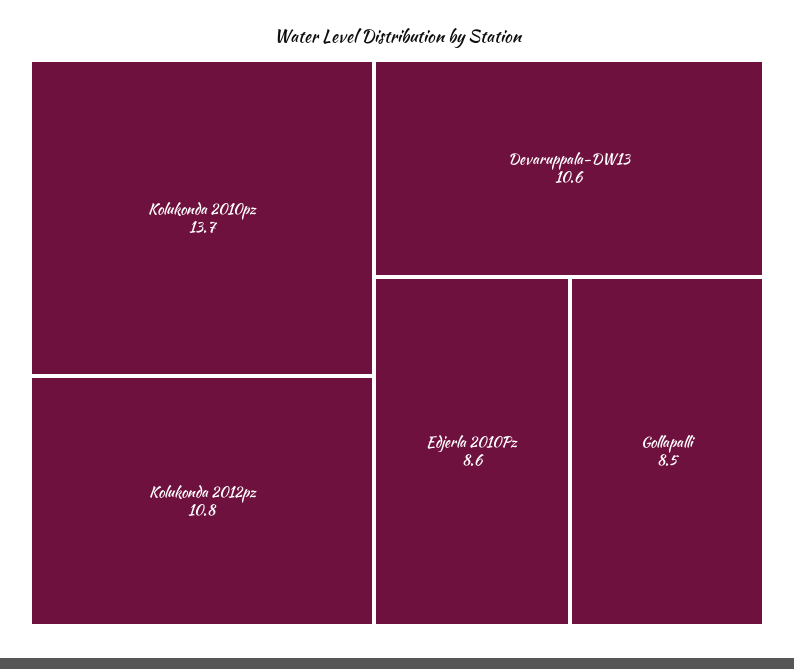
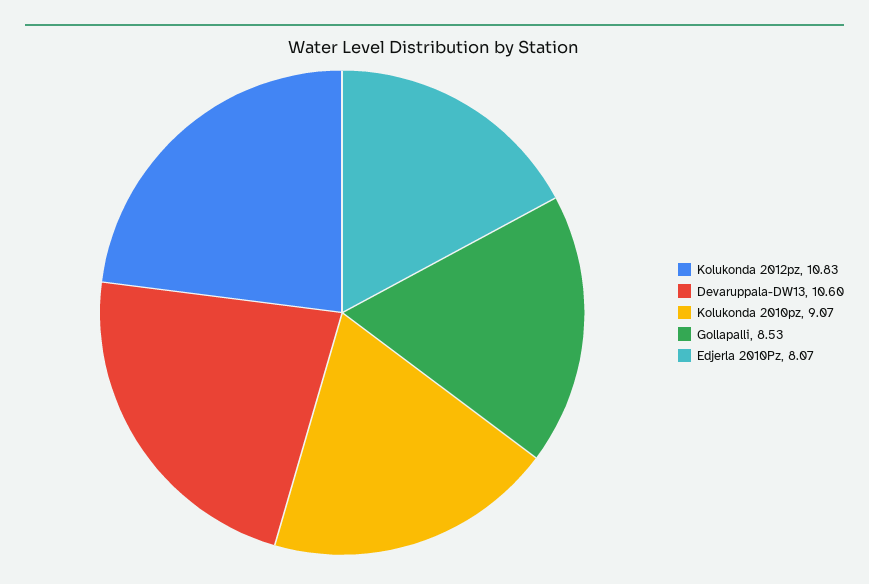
  {
-   "Kolukonda 2010pz": 13.7,
+   "Kolukonda 2010pz": 9.07,
    "Kolukonda 2012pz": 10.83,
    "Devaruppala-DW13": 10.6,
-   "Edjerla 2010Pz": 8.6,
+   "Edjerla 2010Pz": 8.07,
    "Gollapalli": 8.53
  }

